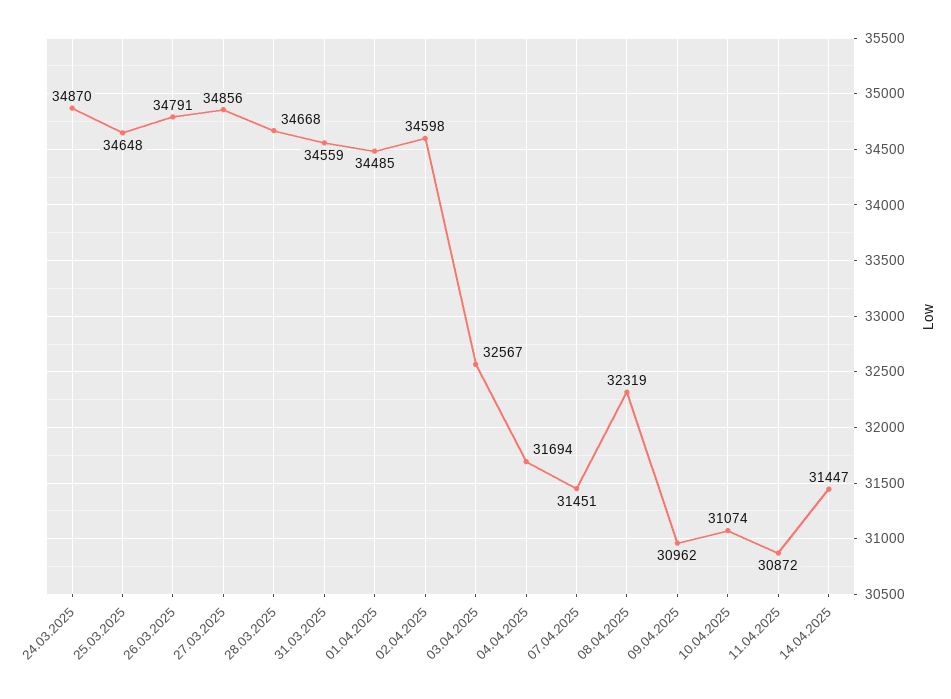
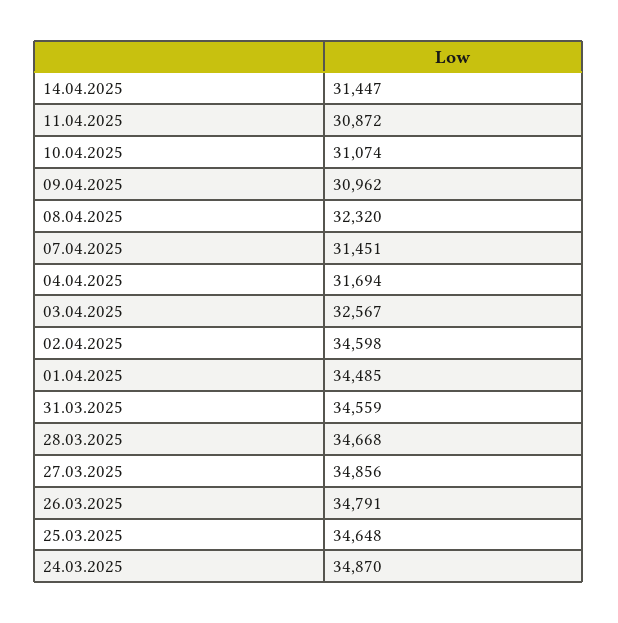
  {
    "24.03.2025": 34870,
    "25.03.2025": 34648,
    "26.03.2025": 34791,
    "27.03.2025": 34856,
    "28.03.2025": 34668,
    "31.03.2025": 34559,
    "01.04.2025": 34485,
    "02.04.2025": 34598,
    "03.04.2025": 32567,
    "04.04.2025": 31694,
    "07.04.2025": 31451,
-   "08.04.2025": 32319,
+   "08.04.2025": 32320,
    "09.04.2025": 30962,
    "10.04.2025": 31074,
    "11.04.2025": 30872,
    "14.04.2025": 31447
  }

